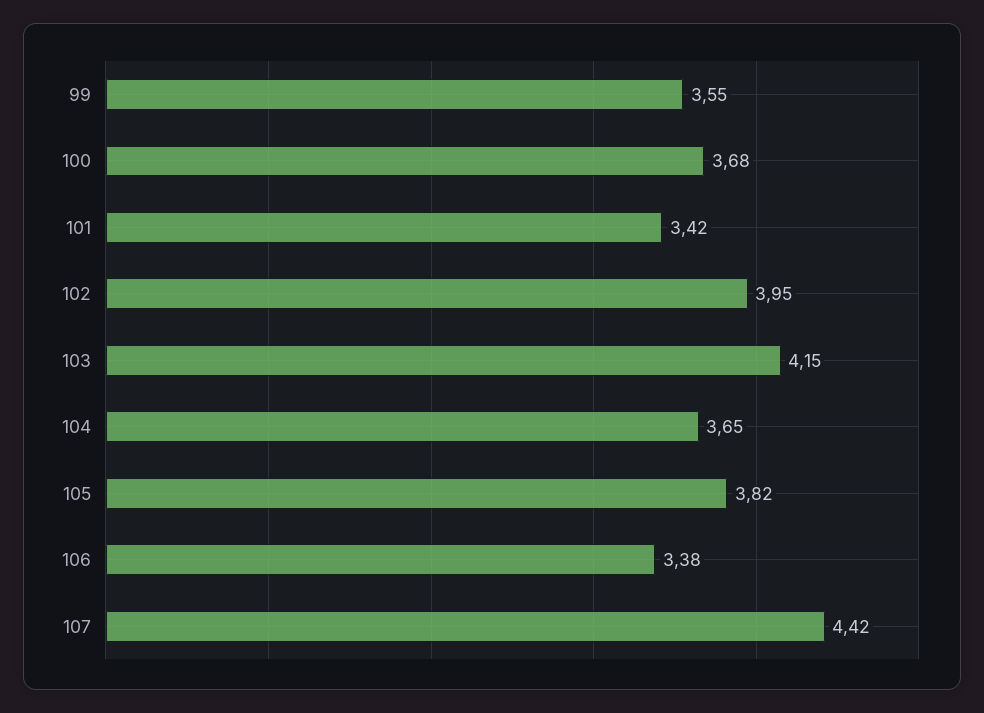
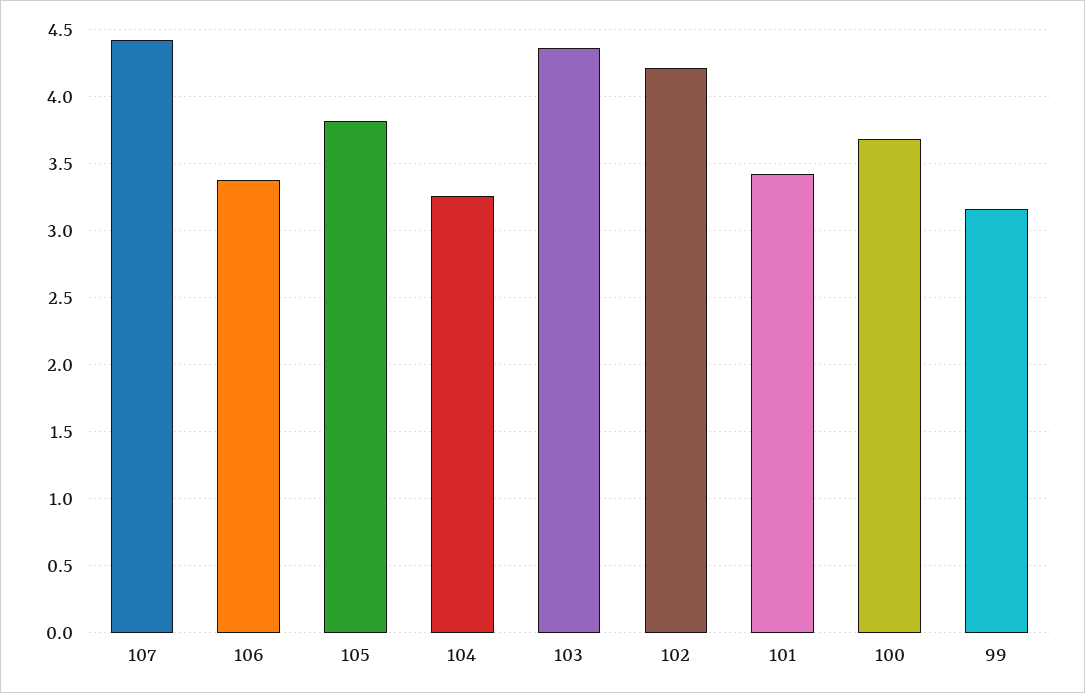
  {
-   "99": 3.55,
+   "99": 3.15,
    "100": 3.68,
    "101": 3.42,
-   "102": 3.95,
+   "102": 4.2,
-   "103": 4.15,
+   "103": 4.35,
-   "104": 3.65,
+   "104": 3.25,
    "105": 3.82,
    "106": 3.38,
    "107": 4.42
  }

